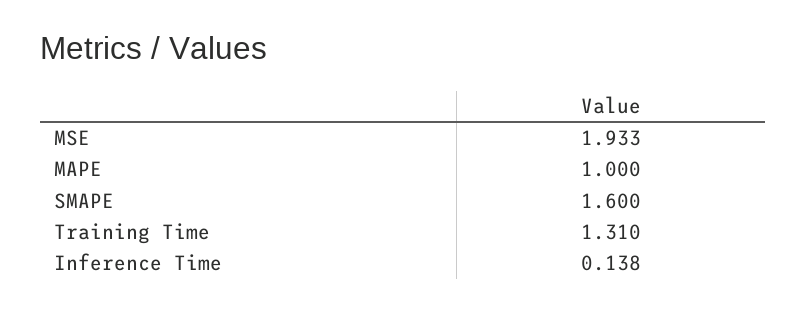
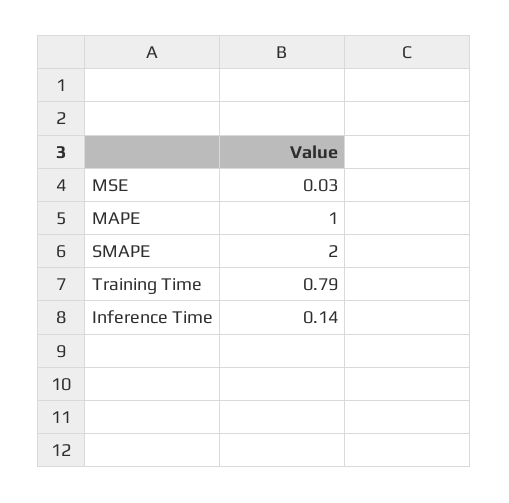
  {
-   "MSE": 1.933,
+   "MSE": 0.03,
    "MAPE": 1,
-   "SMAPE": 1.6,
+   "SMAPE": 2,
-   "Training Time": 1.31,
+   "Training Time": 0.79,
    "Inference Time": 0.138
  }

